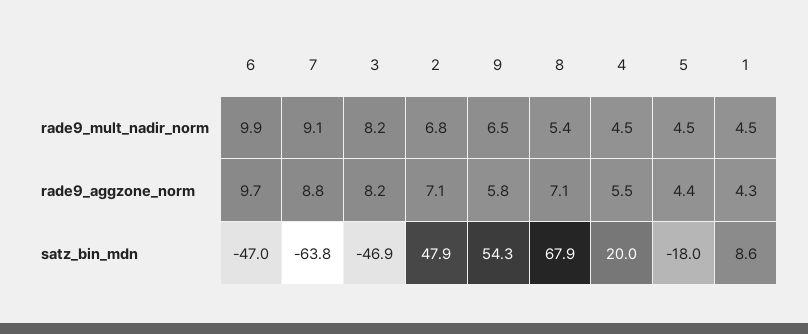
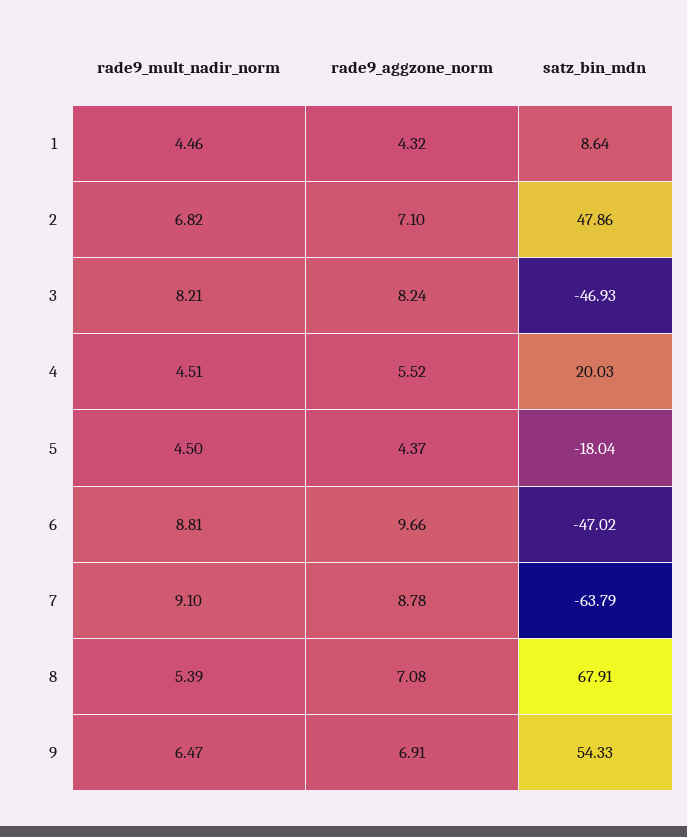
  {
    "6": {
-     "rade9_mult_nadir_norm": 9.9,
+     "rade9_mult_nadir_norm": 8.81,
      "rade9_aggzone_norm": 9.66,
      "satz_bin_mdn": -47.02
    },
    "7": {
      "rade9_mult_nadir_norm": 9.1,
      "rade9_aggzone_norm": 8.78,
      "satz_bin_mdn": -63.79
    },
    "3": {
      "rade9_mult_nadir_norm": 8.21,
      "rade9_aggzone_norm": 8.24,
      "satz_bin_mdn": -46.93
    },
    "2": {
      "rade9_mult_nadir_norm": 6.82,
      "rade9_aggzone_norm": 7.1,
      "satz_bin_mdn": 47.86
    },
    "9": {
      "rade9_mult_nadir_norm": 6.47,
-     "rade9_aggzone_norm": 5.8,
+     "rade9_aggzone_norm": 6.91,
      "satz_bin_mdn": 54.33
    },
    "8": {
      "rade9_mult_nadir_norm": 5.39,
      "rade9_aggzone_norm": 7.08,
      "satz_bin_mdn": 67.91
    },
    "4": {
      "rade9_mult_nadir_norm": 4.51,
      "rade9_aggzone_norm": 5.52,
      "satz_bin_mdn": 20.03
    },
    "5": {
      "rade9_mult_nadir_norm": 4.5,
      "rade9_aggzone_norm": 4.37,
      "satz_bin_mdn": -18.04
    },
    "1": {
      "rade9_mult_nadir_norm": 4.46,
      "rade9_aggzone_norm": 4.32,
      "satz_bin_mdn": 8.64
    }
  }

